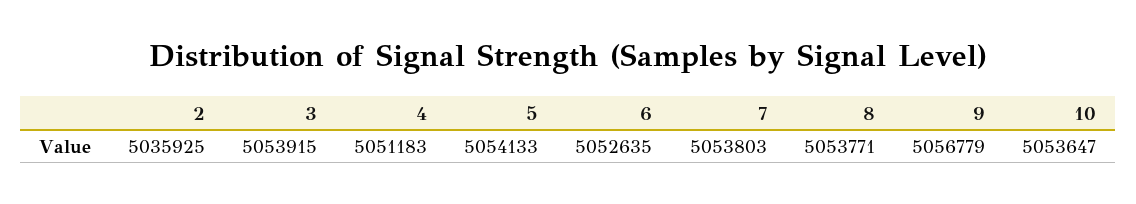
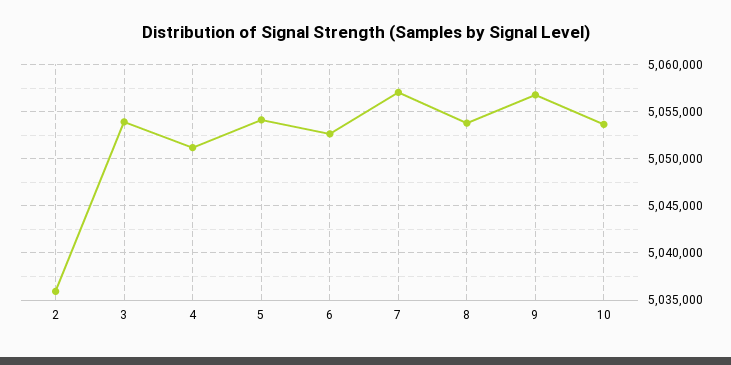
  {
    "2": 5035925,
    "3": 5053915,
    "4": 5051183,
    "5": 5054133,
    "6": 5052635,
-   "7": 5053803,
+   "7": 5057000,
    "8": 5053771,
    "9": 5056779,
    "10": 5053647
  }

